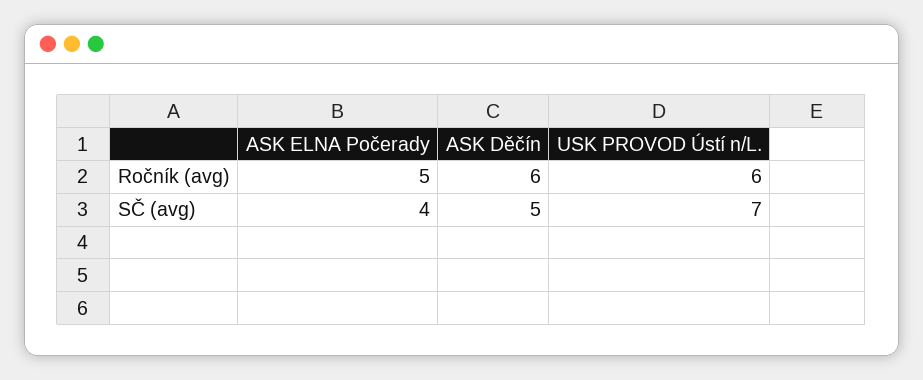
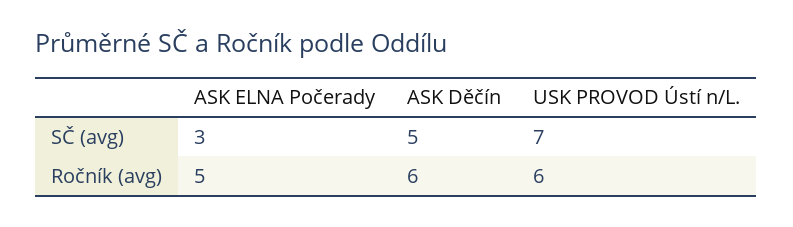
  {
    "ASK ELNA Počerady": {
      "Ročník (avg)": 5,
-     "SČ (avg)": 4
+     "SČ (avg)": 3
    },
    "ASK Děčín": {
      "Ročník (avg)": 6,
      "SČ (avg)": 5
    },
    "USK PROVOD Ústí n/L.": {
      "Ročník (avg)": 6,
      "SČ (avg)": 7
    }
  }

